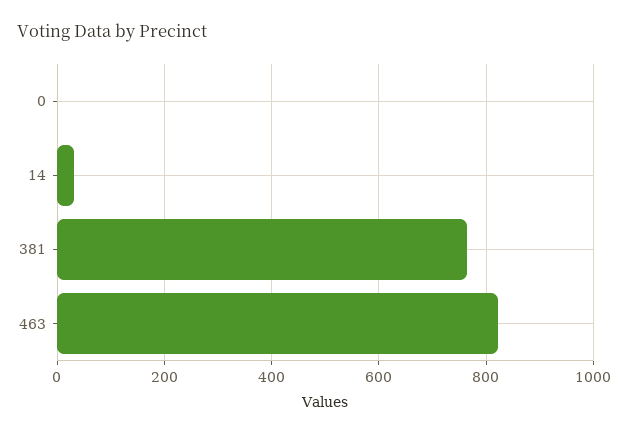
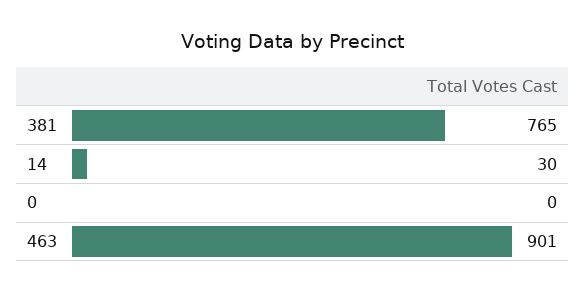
  {
    "0": 0,
    "14": 30,
    "381": 765,
-   "463": 820
+   "463": 901
  }

